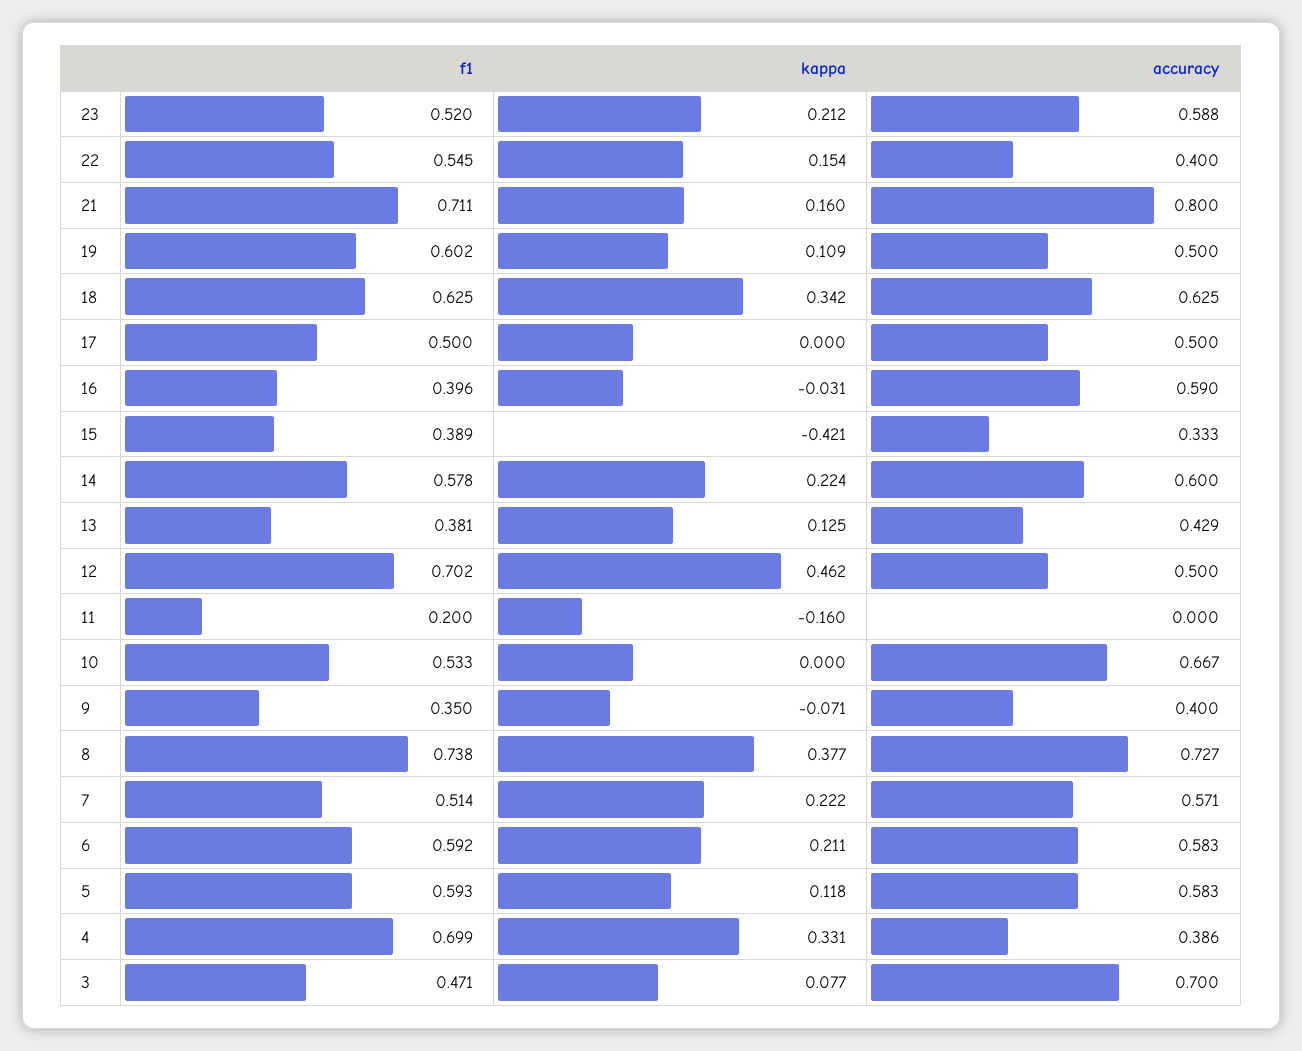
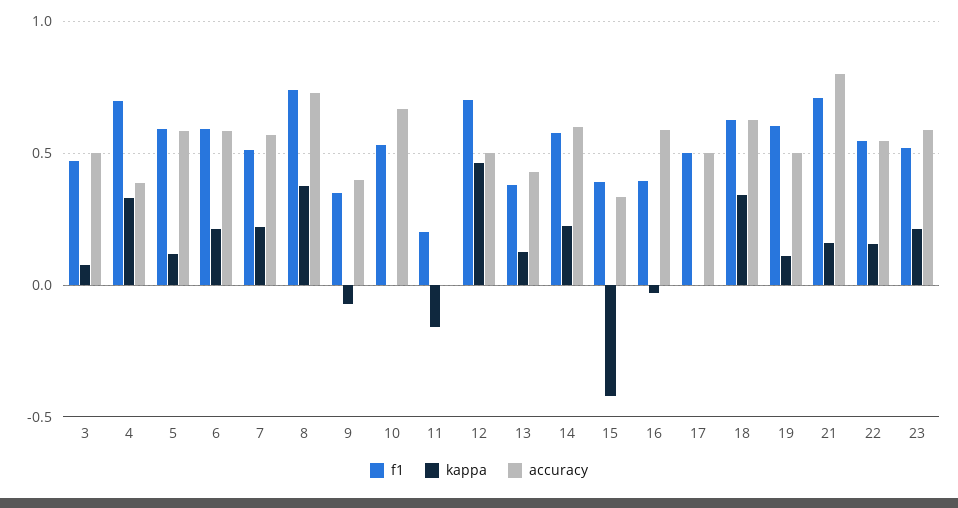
  {
    "f1": {
      "23": 0.52,
      "22": 0.545,
      "21": 0.711,
      "19": 0.602,
      "18": 0.625,
      "17": 0.5,
      "16": 0.396,
      "15": 0.389,
      "14": 0.578,
      "13": 0.381,
      "12": 0.702,
      "11": 0.2,
      "10": 0.533,
      "9": 0.35,
      "8": 0.738,
      "7": 0.514,
      "6": 0.592,
      "5": 0.593,
      "4": 0.699,
      "3": 0.471
    },
    "kappa": {
      "23": 0.212,
      "22": 0.154,
      "21": 0.16,
      "19": 0.109,
      "18": 0.342,
      "17": 0,
      "16": -0.031,
      "15": -0.421,
      "14": 0.224,
      "13": 0.125,
      "12": 0.462,
      "11": -0.16,
      "10": 0,
      "9": -0.071,
      "8": 0.377,
      "7": 0.222,
      "6": 0.211,
      "5": 0.118,
      "4": 0.331,
      "3": 0.077
    },
    "accuracy": {
      "23": 0.588,
-     "22": 0.4,
+     "22": 0.55,
      "21": 0.8,
      "19": 0.5,
      "18": 0.625,
      "17": 0.5,
      "16": 0.59,
      "15": 0.333,
      "14": 0.6,
      "13": 0.429,
      "12": 0.5,
      "11": 0,
      "10": 0.667,
      "9": 0.4,
      "8": 0.727,
      "7": 0.571,
      "6": 0.583,
      "5": 0.583,
      "4": 0.386,
-     "3": 0.7
+     "3": 0.5
    }
  }

